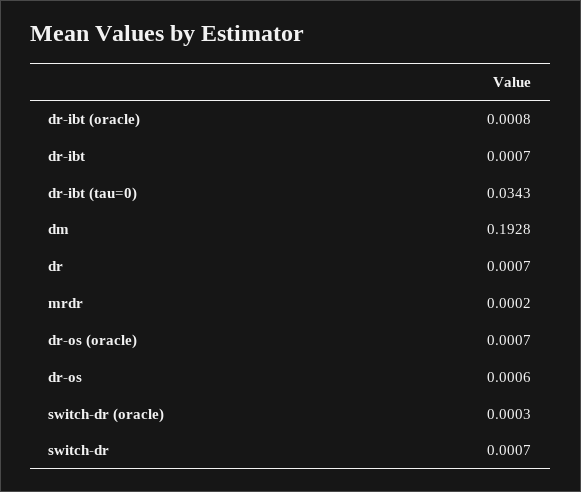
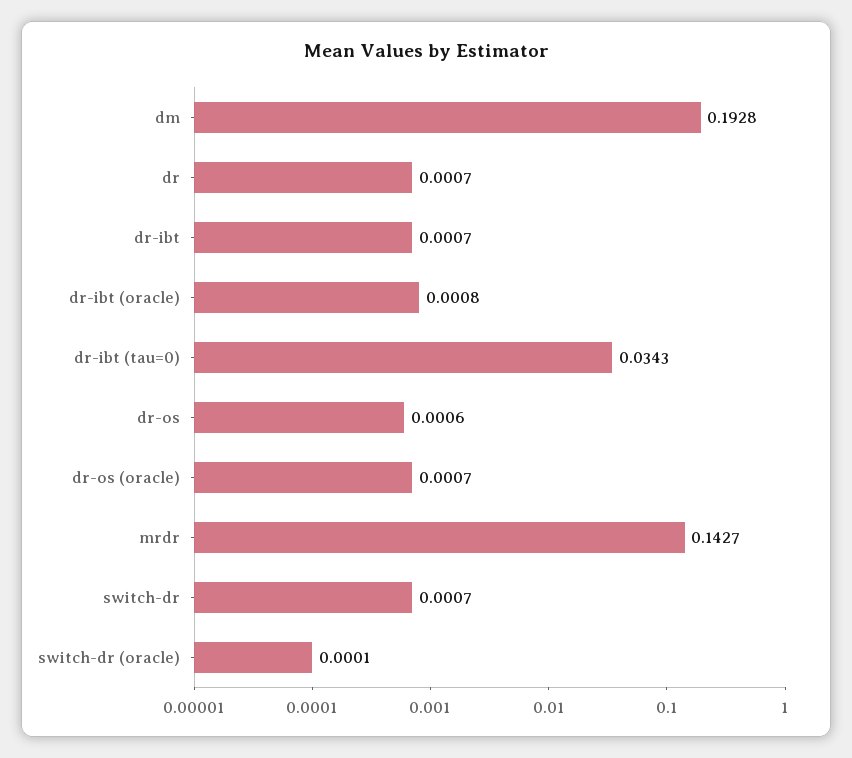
  {
    "dr-ibt (oracle)": 0.0008,
    "dr-ibt": 0.0007,
    "dr-ibt (tau=0)": 0.0343,
    "dm": 0.1928,
    "dr": 0.0007,
-   "mrdr": 0.0002,
+   "mrdr": 0.1427,
    "dr-os (oracle)": 0.0007,
    "dr-os": 0.0006,
-   "switch-dr (oracle)": 0.0003,
+   "switch-dr (oracle)": 0.0001,
    "switch-dr": 0.0007
  }

